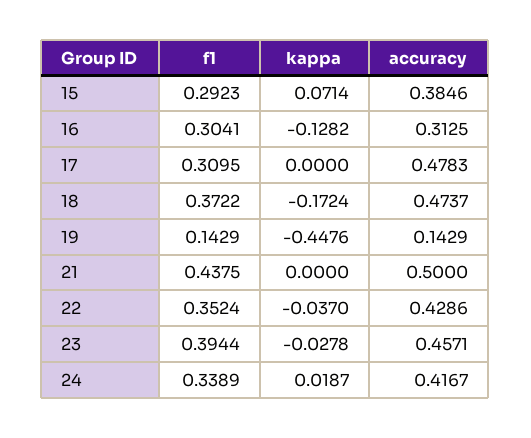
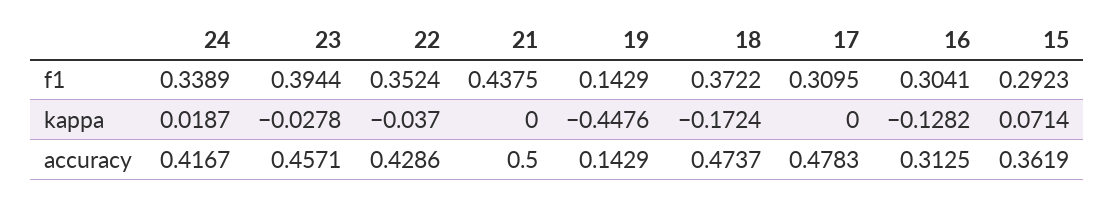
  {
    "f1": {
      "15": 0.2923,
      "16": 0.3041,
      "17": 0.3095,
      "18": 0.3722,
      "19": 0.1429,
      "21": 0.4375,
      "22": 0.3524,
      "23": 0.3944,
      "24": 0.3389
    },
    "kappa": {
      "15": 0.0714,
      "16": -0.1282,
      "17": 0,
      "18": -0.1724,
      "19": -0.4476,
      "21": 0,
      "22": -0.037,
      "23": -0.0278,
      "24": 0.0187
    },
    "accuracy": {
-     "15": 0.3846,
+     "15": 0.3619,
      "16": 0.3125,
      "17": 0.4783,
      "18": 0.4737,
      "19": 0.1429,
      "21": 0.5,
      "22": 0.4286,
      "23": 0.4571,
      "24": 0.4167
    }
  }

